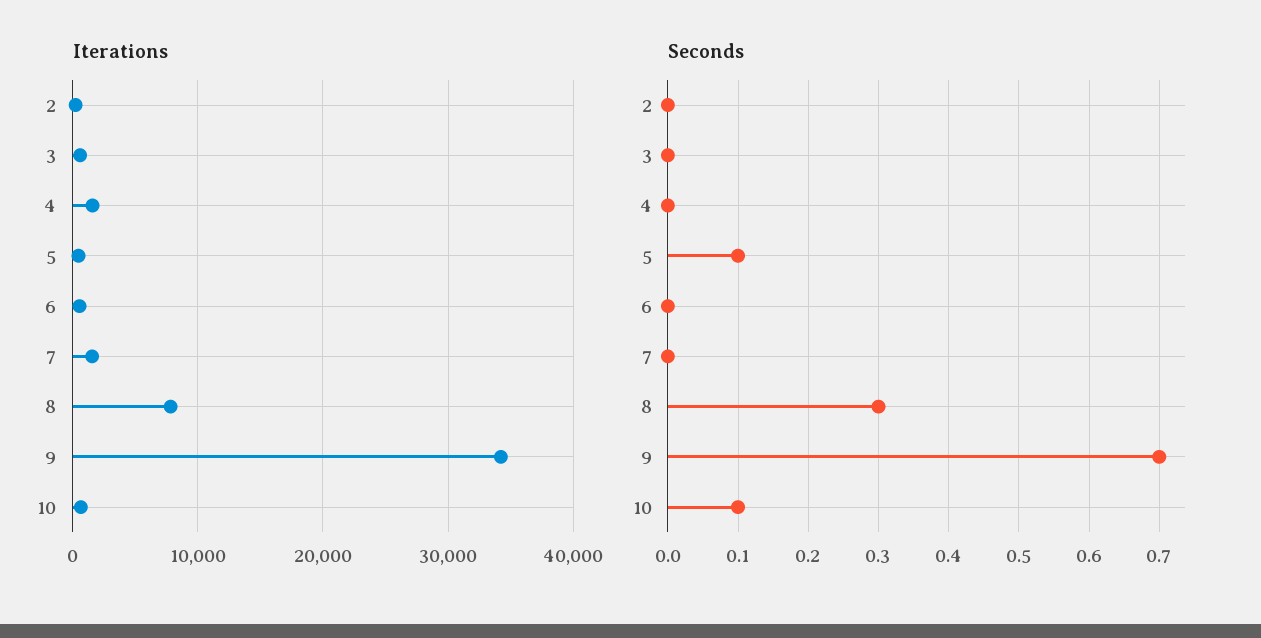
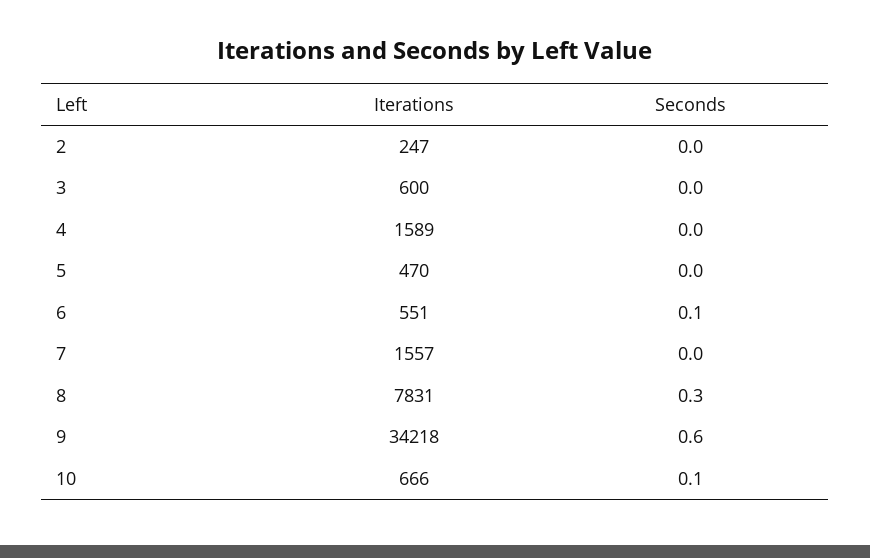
  {
    "Iterations": {
      "2": 247,
      "3": 600,
      "4": 1589,
      "5": 470,
      "6": 551,
      "7": 1557,
      "8": 7831,
      "9": 34218,
      "10": 666
    },
    "Seconds": {
      "2": 0,
      "3": 0,
      "4": 0,
-     "5": 0.1,
+     "5": 0,
-     "6": 0,
+     "6": 0.1,
      "7": 0,
      "8": 0.3,
-     "9": 0.7,
+     "9": 0.6,
      "10": 0.1
    }
  }

